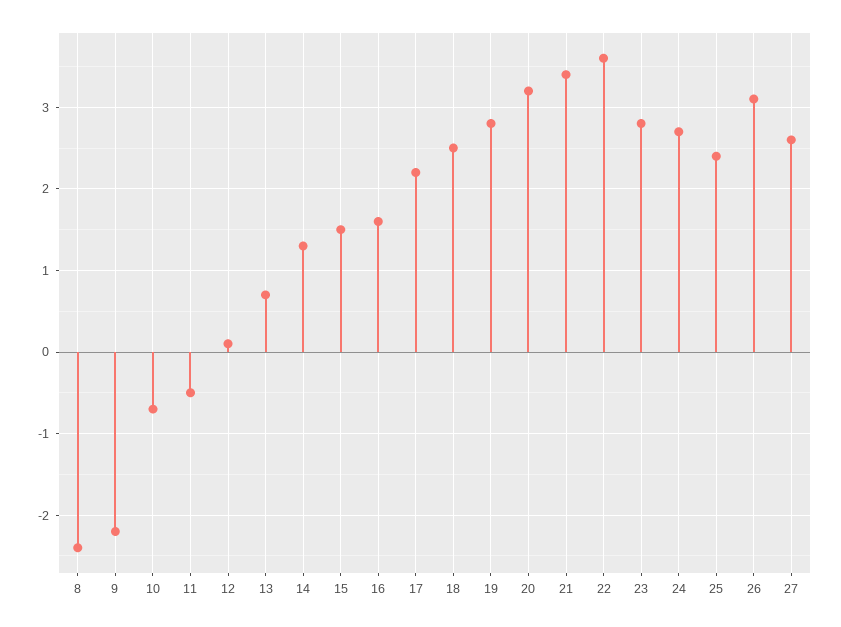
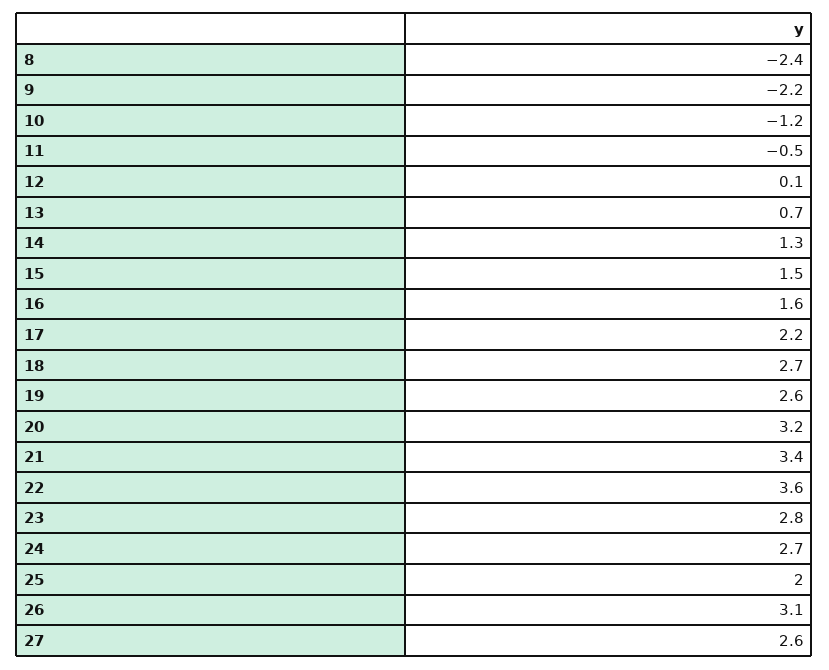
  {
    "8": -2.4,
    "9": -2.2,
-   "10": -0.7,
+   "10": -1.2,
    "11": -0.5,
    "12": 0.1,
    "13": 0.7,
    "14": 1.3,
    "15": 1.5,
    "16": 1.6,
    "17": 2.2,
-   "18": 2.5,
+   "18": 2.7,
-   "19": 2.8,
+   "19": 2.6,
    "20": 3.2,
    "21": 3.4,
    "22": 3.6,
    "23": 2.8,
    "24": 2.7,
-   "25": 2.4,
+   "25": 2,
    "26": 3.1,
    "27": 2.6
  }

